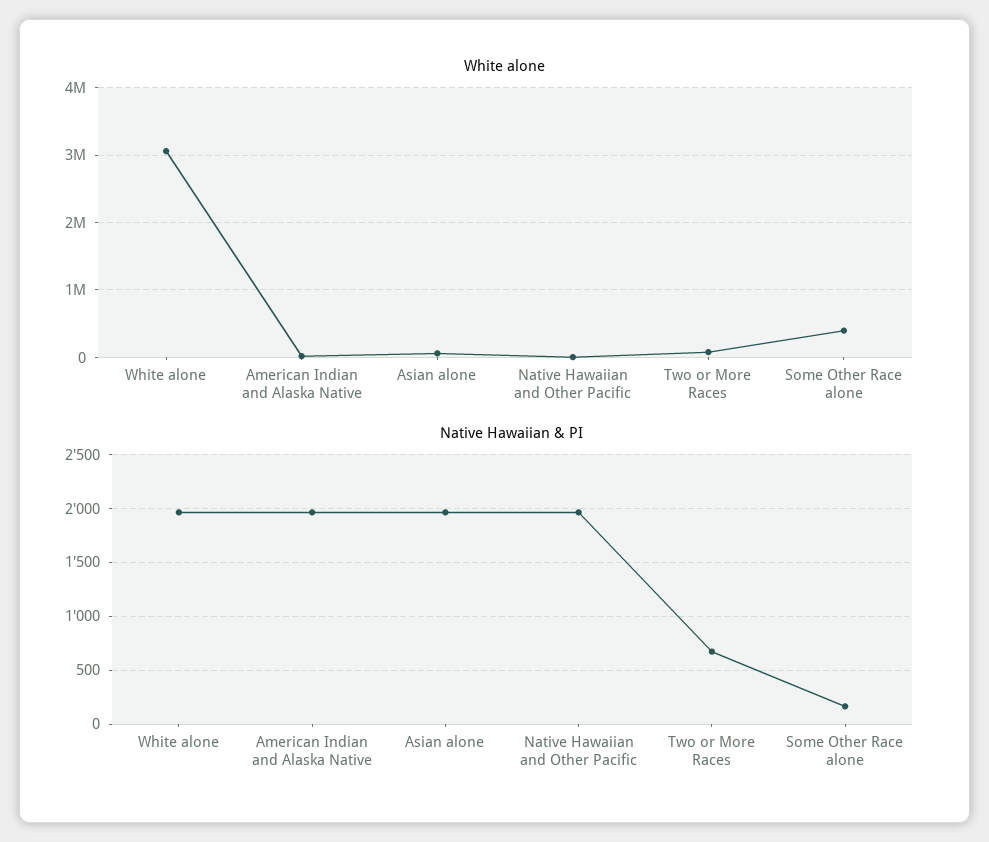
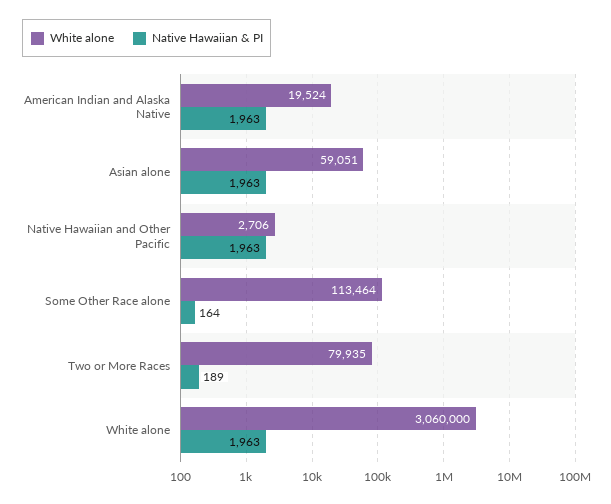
  {
    "White alone": {
      "White alone": 3060000,
      "American Indian and Alaska Native": 19524,
      "Asian alone": 59051,
      "Native Hawaiian and Other Pacific": 2706,
      "Two or More Races": 79935,
-     "Some Other Race alone": 400000
+     "Some Other Race alone": 113464
    },
    "Native Hawaiian & PI": {
      "White alone": 1963,
      "American Indian and Alaska Native": 1963,
      "Asian alone": 1963,
      "Native Hawaiian and Other Pacific": 1963,
-     "Two or More Races": 700,
+     "Two or More Races": 189,
      "Some Other Race alone": 164
    }
  }

